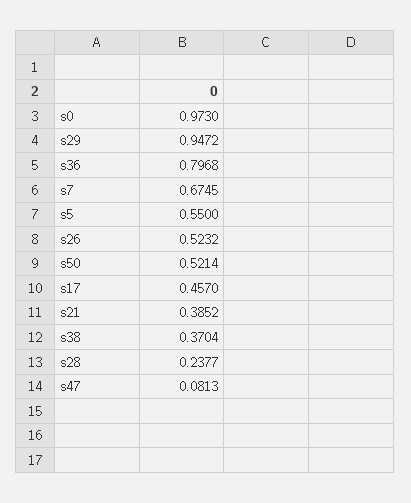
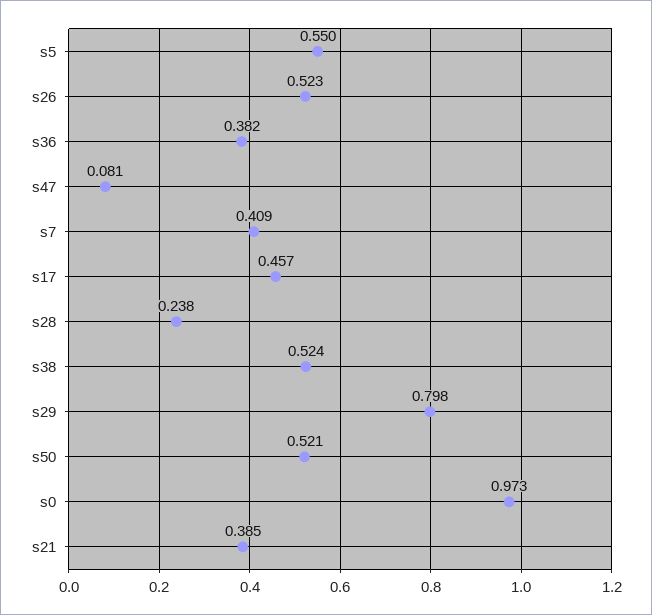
  {
    "s0": 0.973,
-   "s29": 0.9472,
+   "s29": 0.798,
-   "s36": 0.7968,
+   "s36": 0.382,
-   "s7": 0.6745,
+   "s7": 0.409,
    "s5": 0.55,
    "s26": 0.5232,
    "s50": 0.5214,
    "s17": 0.457,
    "s21": 0.3852,
-   "s38": 0.3704,
+   "s38": 0.524,
    "s28": 0.2377,
    "s47": 0.0813
  }

